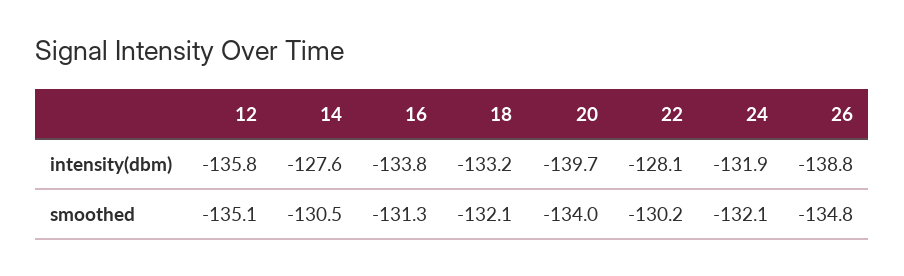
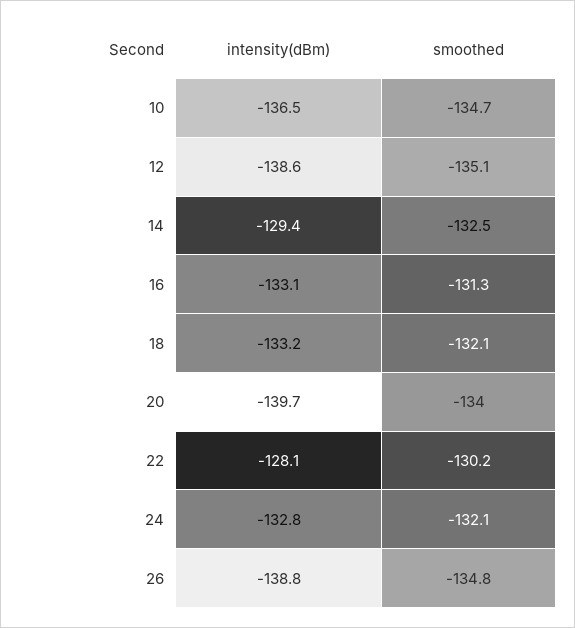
  {
    "12": {
-     "intensity(dbm)": -135.8,
+     "intensity(dbm)": -138.6,
      "smoothed": -135.1
    },
    "14": {
-     "intensity(dbm)": -127.6,
+     "intensity(dbm)": -129.4,
-     "smoothed": -130.5
+     "smoothed": -132.5
    },
    "16": {
-     "intensity(dbm)": -133.8,
+     "intensity(dbm)": -133.1,
      "smoothed": -131.3
    },
    "18": {
      "intensity(dbm)": -133.2,
      "smoothed": -132.1
    },
    "20": {
      "intensity(dbm)": -139.7,
      "smoothed": -134
    },
    "22": {
      "intensity(dbm)": -128.1,
      "smoothed": -130.2
    },
    "24": {
-     "intensity(dbm)": -131.9,
+     "intensity(dbm)": -132.8,
      "smoothed": -132.1
    },
    "26": {
      "intensity(dbm)": -138.8,
      "smoothed": -134.8
-   }
+   },
+   "10": {
+     "intensity(dbm)": -136.5,
+     "smoothed": -134.7
+   }
  }

